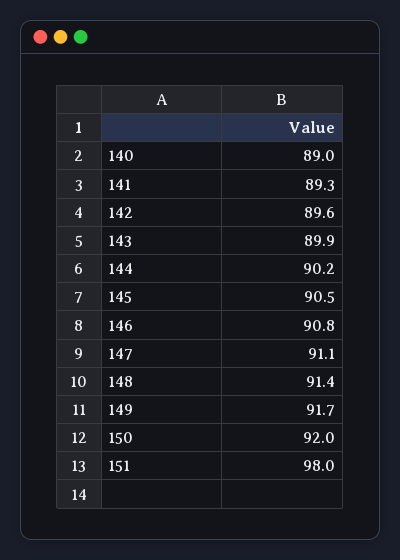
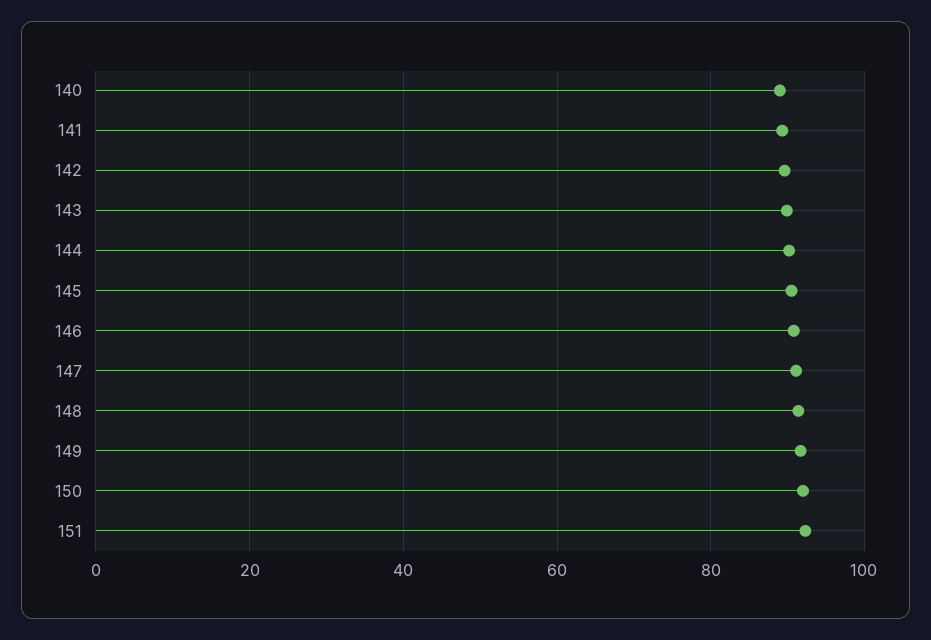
  {
    "140": 89,
    "141": 89.3,
    "142": 89.6,
    "143": 89.9,
    "144": 90.2,
    "145": 90.5,
    "146": 90.8,
    "147": 91.1,
    "148": 91.4,
    "149": 91.7,
    "150": 92,
-   "151": 98
+   "151": 92
  }

